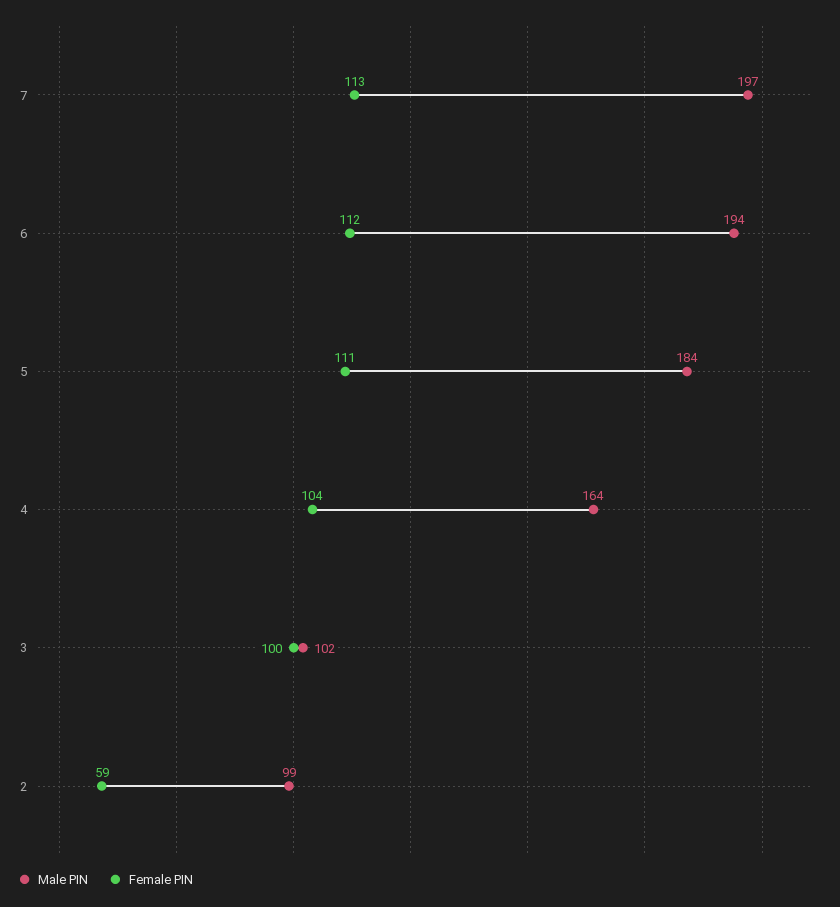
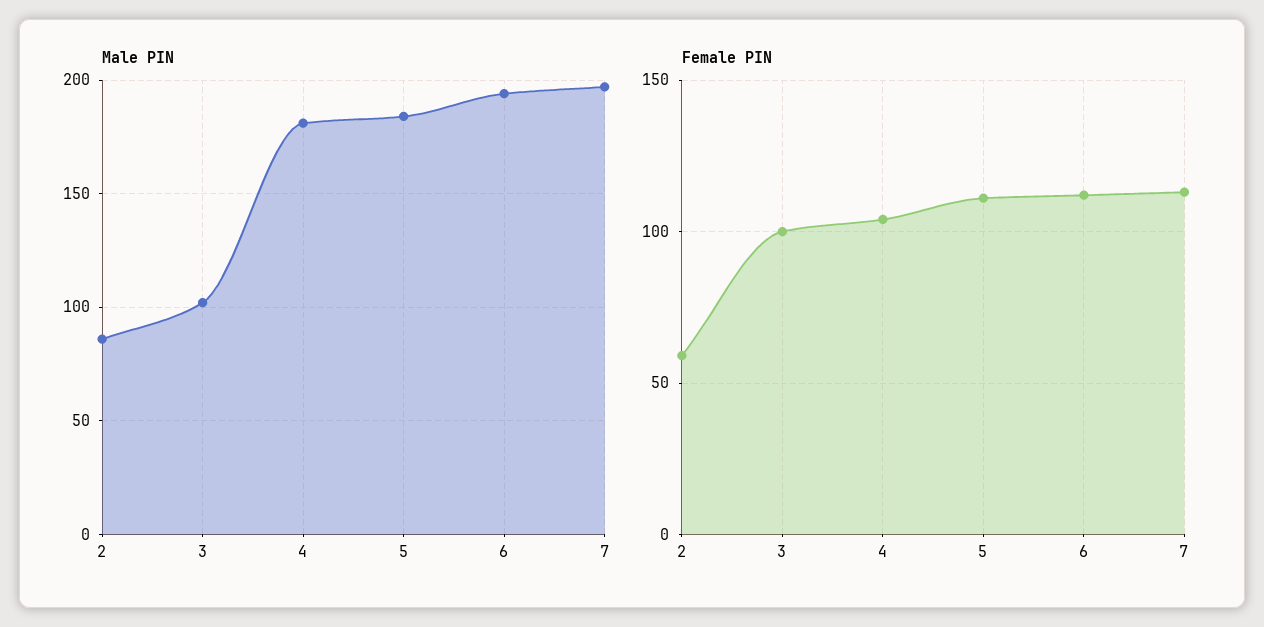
  {
    "Male PIN": {
      "7": 197,
      "6": 194,
      "5": 184,
-     "4": 164,
+     "4": 180,
      "3": 102,
-     "2": 99
+     "2": 85
    },
    "Female PIN": {
      "7": 113,
      "6": 112,
      "5": 111,
      "4": 104,
      "3": 100,
      "2": 59
    }
  }

